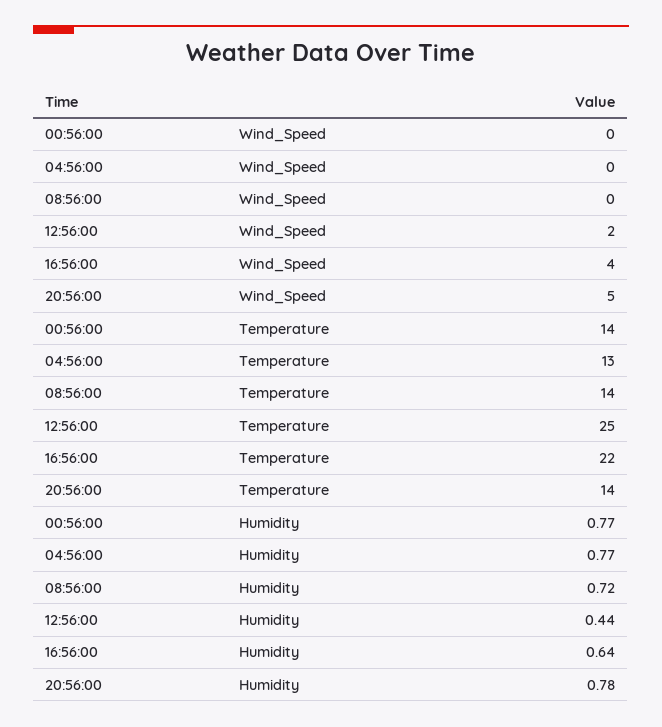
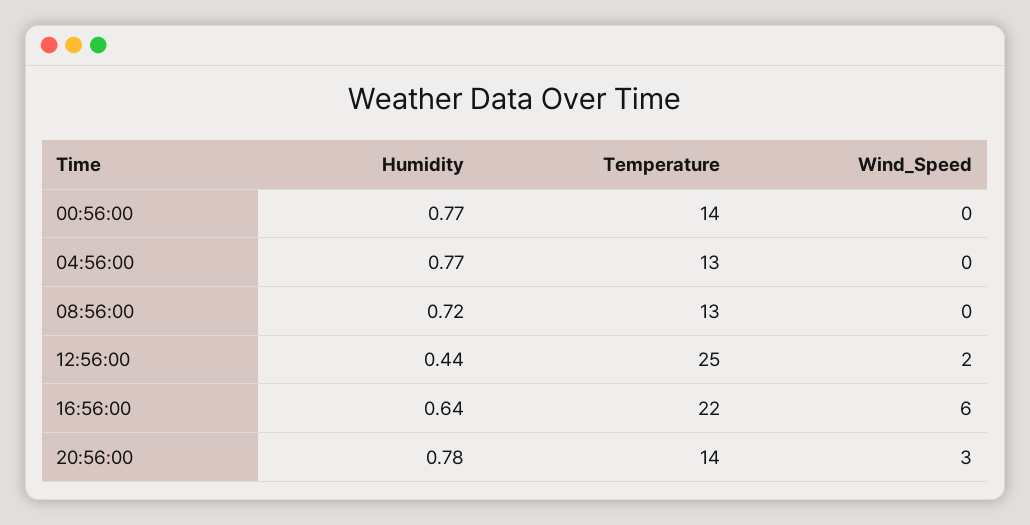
  {
    "00:56:00": {
      "Wind_Speed": 0,
      "Temperature": 14,
      "Humidity": 0.77
    },
    "04:56:00": {
      "Wind_Speed": 0,
      "Temperature": 13,
      "Humidity": 0.77
    },
    "08:56:00": {
      "Wind_Speed": 0,
-     "Temperature": 14,
+     "Temperature": 13,
      "Humidity": 0.72
    },
    "12:56:00": {
      "Wind_Speed": 2,
      "Temperature": 25,
      "Humidity": 0.44
    },
    "16:56:00": {
-     "Wind_Speed": 4,
+     "Wind_Speed": 6,
      "Temperature": 22,
      "Humidity": 0.64
    },
    "20:56:00": {
-     "Wind_Speed": 5,
+     "Wind_Speed": 3,
      "Temperature": 14,
      "Humidity": 0.78
    }
  }

